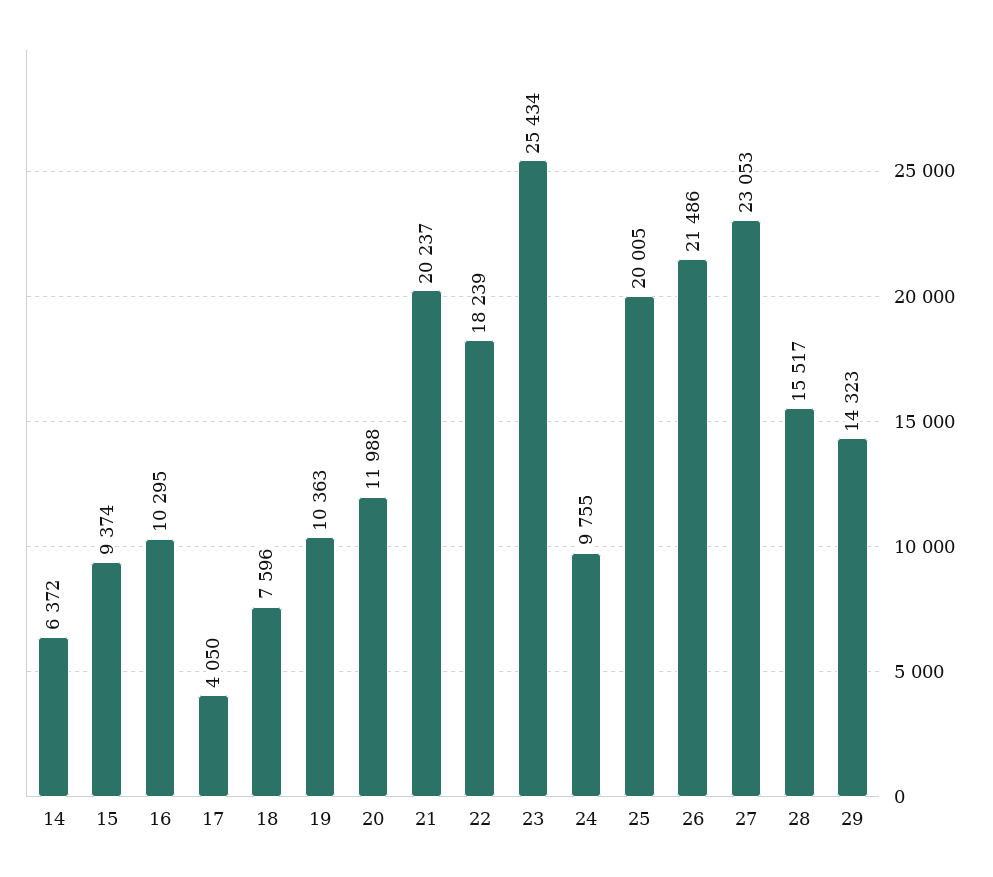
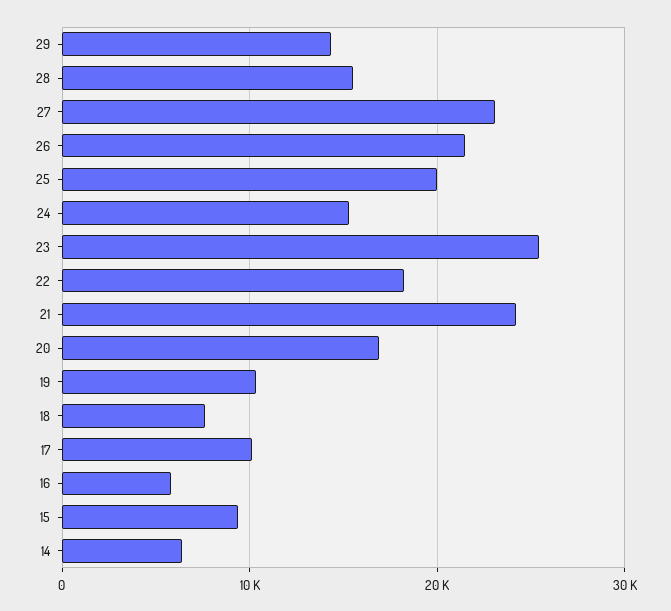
  {
    "14": 6372,
    "15": 9374,
-   "16": 10295,
+   "16": 6000,
-   "17": 4050,
+   "17": 10000,
    "18": 7596,
    "19": 10363,
-   "20": 11988,
+   "20": 17000,
-   "21": 20237,
+   "21": 24000,
    "22": 18239,
    "23": 25434,
-   "24": 9755,
+   "24": 15000,
    "25": 20005,
    "26": 21486,
    "27": 23053,
    "28": 15517,
    "29": 14323
  }

